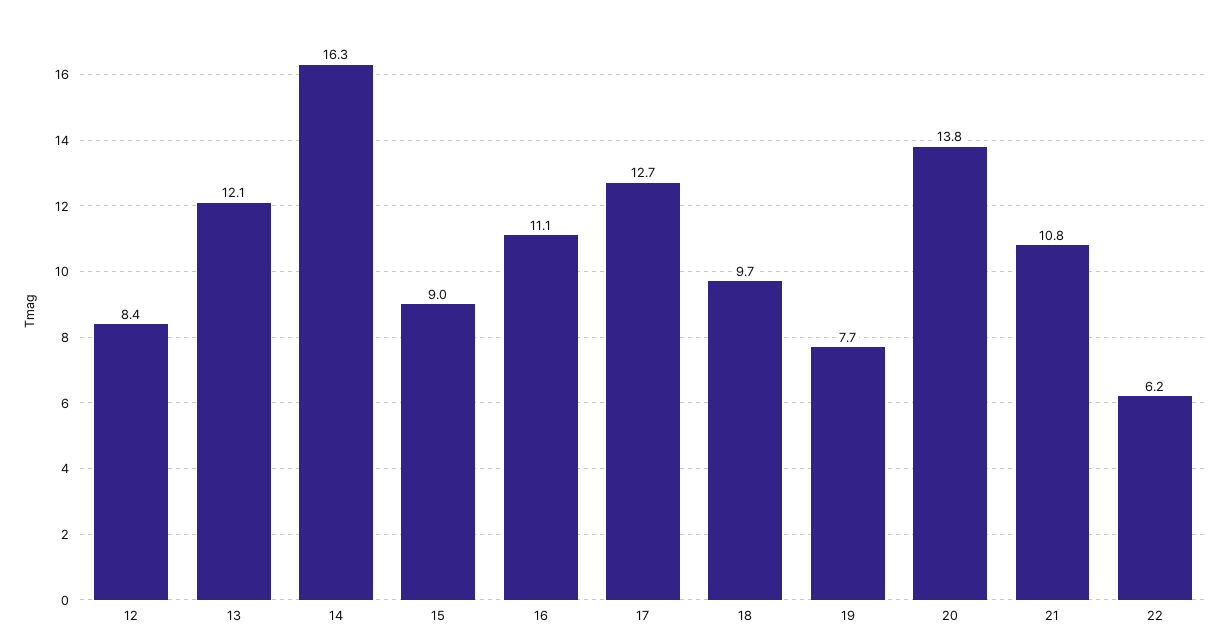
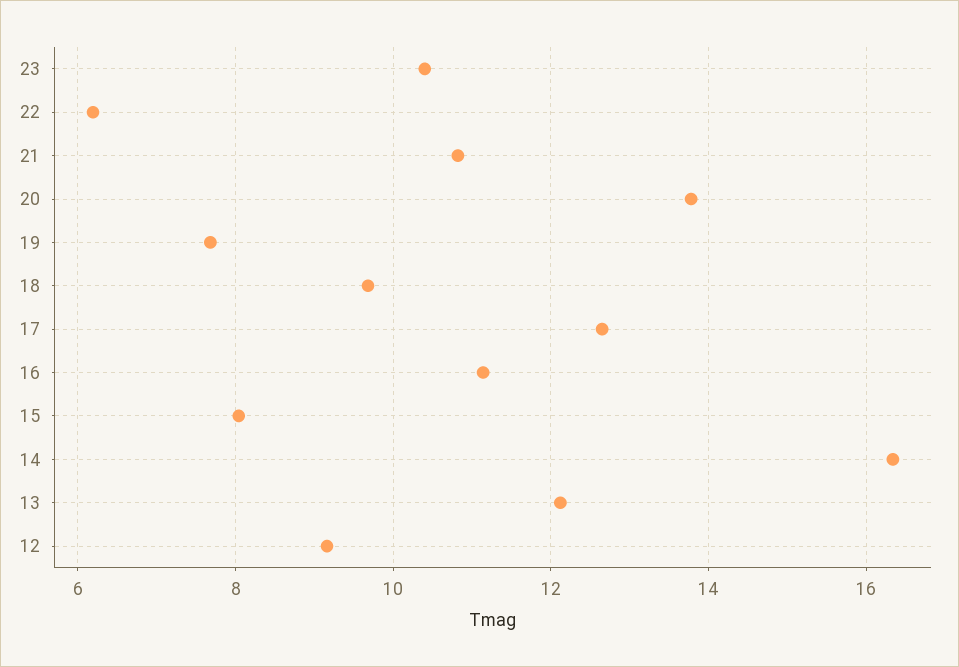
  {
-   "12": 8.4,
+   "12": 9.2,
    "13": 12.1,
    "14": 16.3,
-   "15": 9,
+   "15": 8,
    "16": 11.1,
    "17": 12.7,
    "18": 9.7,
    "19": 7.7,
    "20": 13.8,
    "21": 10.8,
-   "22": 6.2
+   "22": 6.2,
+   "23": 10.4
  }

